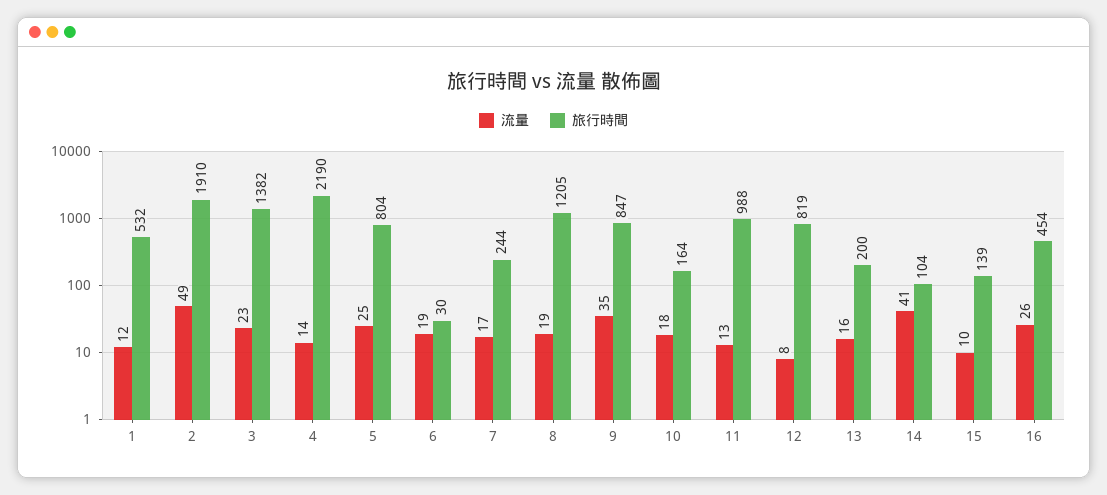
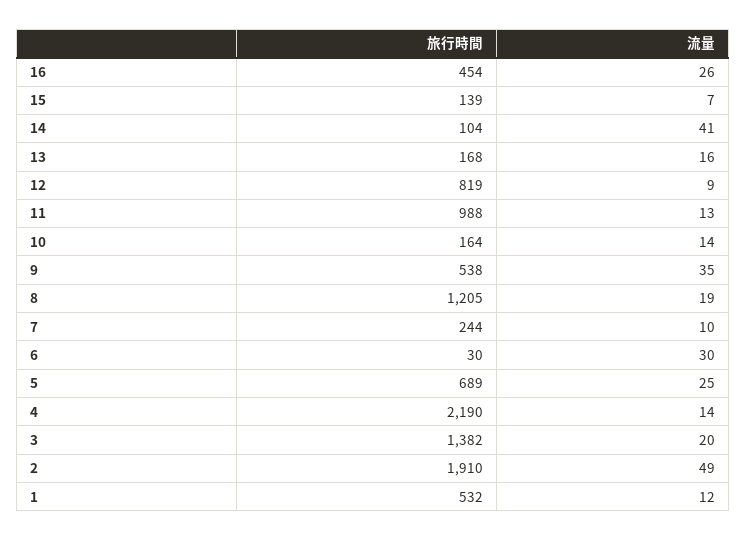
  {
    "流量": {
      "1": 12,
      "2": 49,
-     "3": 23,
+     "3": 20,
      "4": 14,
      "5": 25,
-     "6": 19,
+     "6": 30,
-     "7": 17,
+     "7": 10,
      "8": 19,
      "9": 35,
-     "10": 18,
+     "10": 14,
      "11": 13,
-     "12": 8,
+     "12": 9,
      "13": 16,
      "14": 41,
-     "15": 10,
+     "15": 7,
      "16": 26
    },
    "旅行時間": {
      "1": 532,
      "2": 1910,
      "3": 1382,
      "4": 2190,
-     "5": 804,
+     "5": 689,
      "6": 30,
      "7": 244,
      "8": 1205,
-     "9": 847,
+     "9": 538,
      "10": 164,
      "11": 988,
      "12": 819,
-     "13": 200,
+     "13": 168,
      "14": 104,
      "15": 139,
      "16": 454
    }
  }

